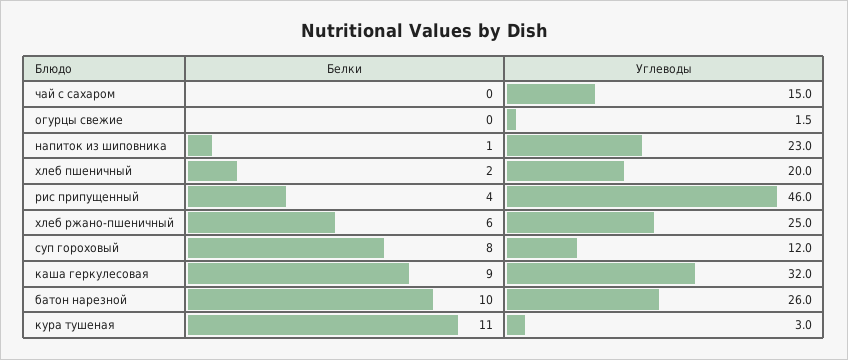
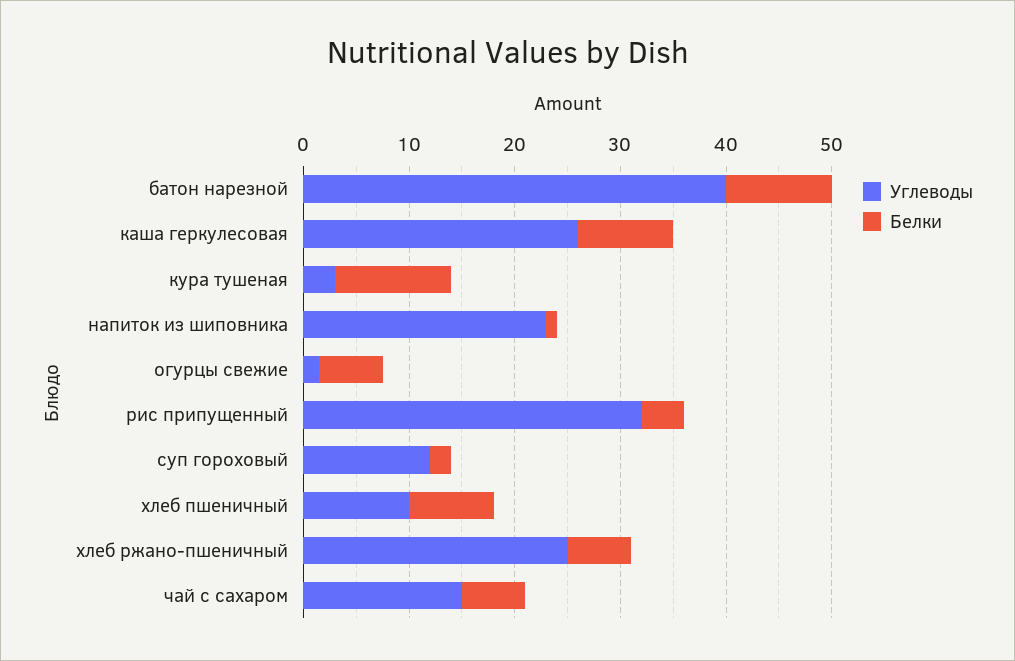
  {
    "Белки": {
-     "чай с сахаром": 0,
+     "чай с сахаром": 6,
-     "огурцы свежие": 0,
+     "огурцы свежие": 6,
      "напиток из шиповника": 1,
-     "хлеб пшеничный": 2,
+     "хлеб пшеничный": 8,
      "рис припущенный": 4,
      "хлеб ржано-пшеничный": 6,
-     "суп гороховый": 8,
+     "суп гороховый": 2,
      "каша геркулесовая": 9,
      "батон нарезной": 10,
      "кура тушеная": 11
    },
    "Углеводы": {
      "чай с сахаром": 15,
      "огурцы свежие": 1.5,
      "напиток из шиповника": 23,
-     "хлеб пшеничный": 20,
+     "хлеб пшеничный": 10,
-     "рис припущенный": 46,
+     "рис припущенный": 32,
      "хлеб ржано-пшеничный": 25,
      "суп гороховый": 12,
-     "каша геркулесовая": 32,
+     "каша геркулесовая": 26,
-     "батон нарезной": 26,
+     "батон нарезной": 40,
      "кура тушеная": 3
    }
  }

